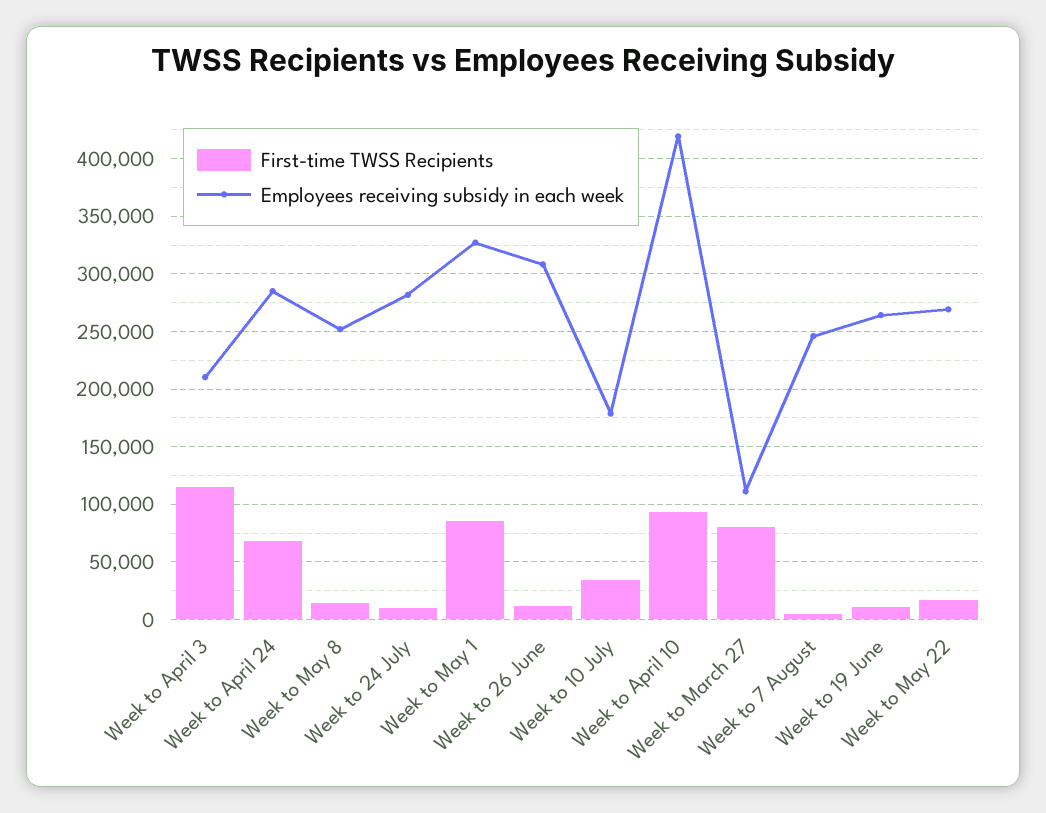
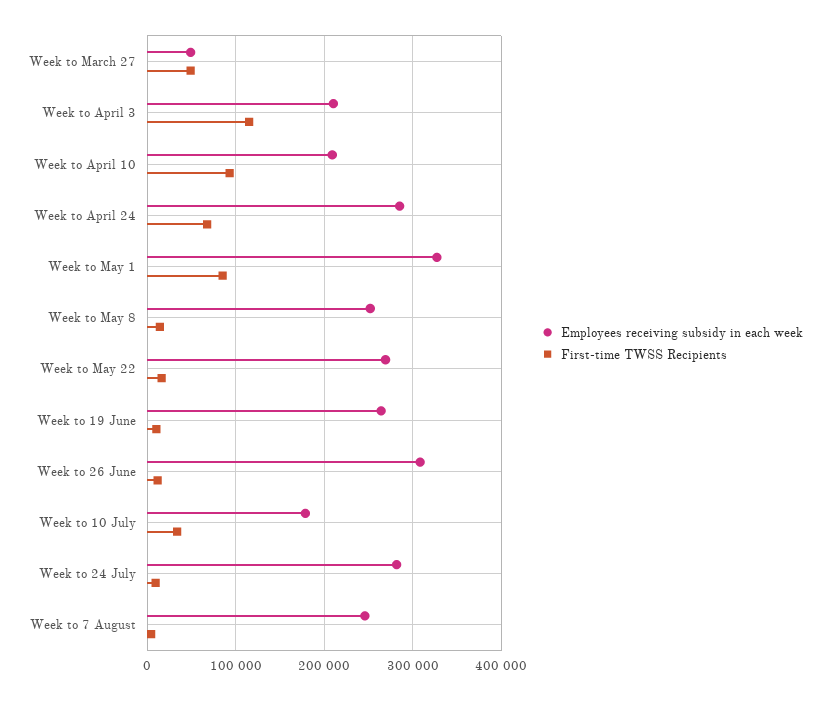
  {
    "First-time TWSS Recipients": {
      "Week to April 3": 120000,
      "Week to April 24": 70000,
      "Week to May 8": 10000,
      "Week to 24 July": 10000,
      "Week to May 1": 90000,
      "Week to 26 June": 10000,
      "Week to 10 July": 30000,
      "Week to April 10": 90000,
-     "Week to March 27": 80000,
+     "Week to March 27": 50000,
      "Week to 7 August": 0,
      "Week to 19 June": 10000,
      "Week to May 22": 20000
    },
    "Employees receiving subsidy in each week": {
      "Week to April 3": 210000,
      "Week to April 24": 290000,
      "Week to May 8": 250000,
      "Week to 24 July": 280000,
      "Week to May 1": 330000,
      "Week to 26 June": 310000,
      "Week to 10 July": 180000,
-     "Week to April 10": 420000,
+     "Week to April 10": 210000,
-     "Week to March 27": 110000,
+     "Week to March 27": 50000,
      "Week to 7 August": 250000,
      "Week to 19 June": 260000,
      "Week to May 22": 270000
    }
  }

